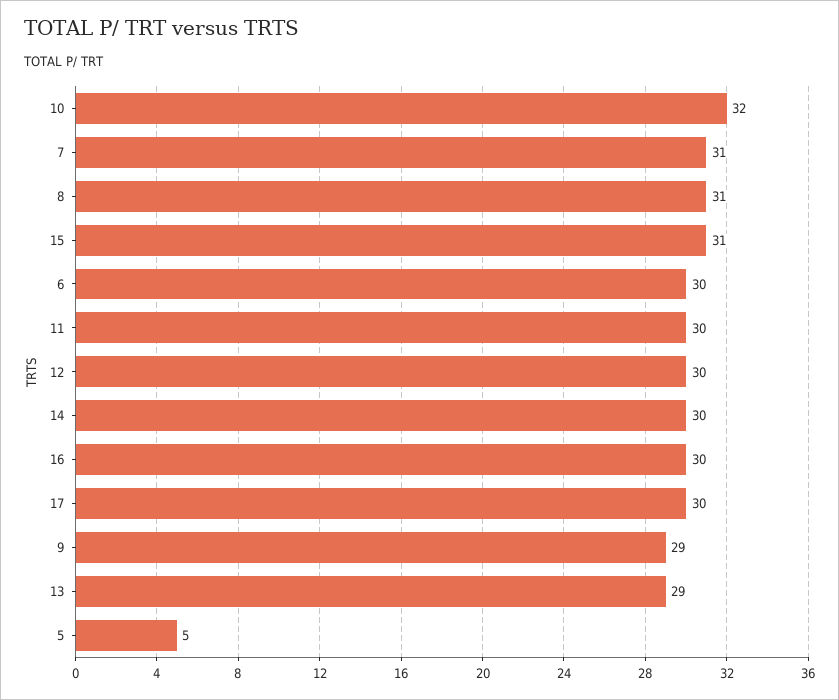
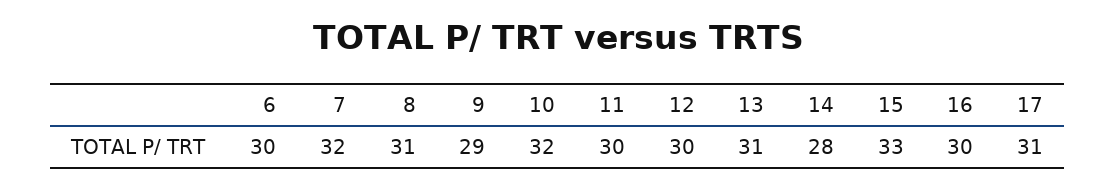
  {
    "10": 32,
-   "7": 31,
+   "7": 32,
    "8": 31,
-   "15": 31,
+   "15": 33,
    "6": 30,
    "11": 30,
    "12": 30,
-   "14": 30,
+   "14": 28,
    "16": 30,
-   "17": 30,
+   "17": 31,
    "9": 29,
-   "13": 29,
+   "13": 31
-   "5": 5
  }

